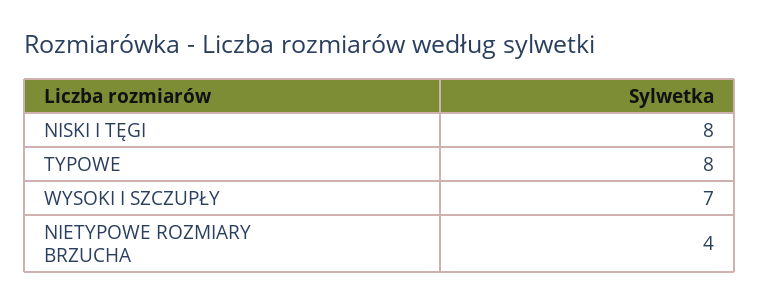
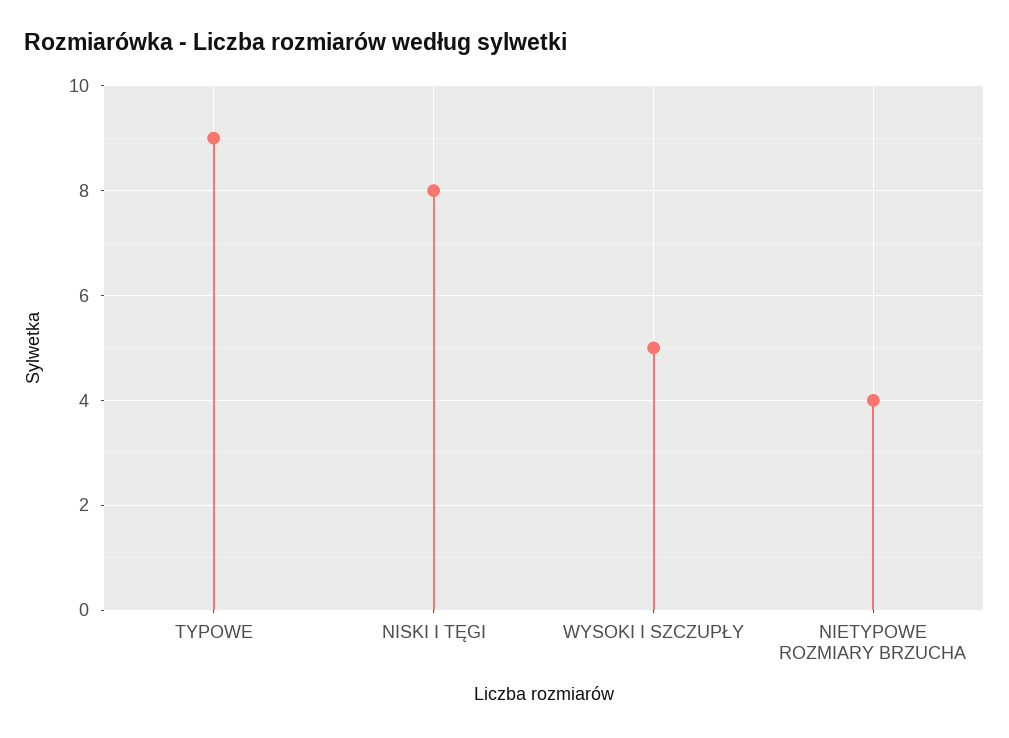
  {
    "NISKI I TĘGI": 8,
-   "TYPOWE": 8,
+   "TYPOWE": 9,
-   "WYSOKI I SZCZUPŁY": 7,
+   "WYSOKI I SZCZUPŁY": 5,
    "NIETYPOWE ROZMIARY BRZUCHA": 4
  }

